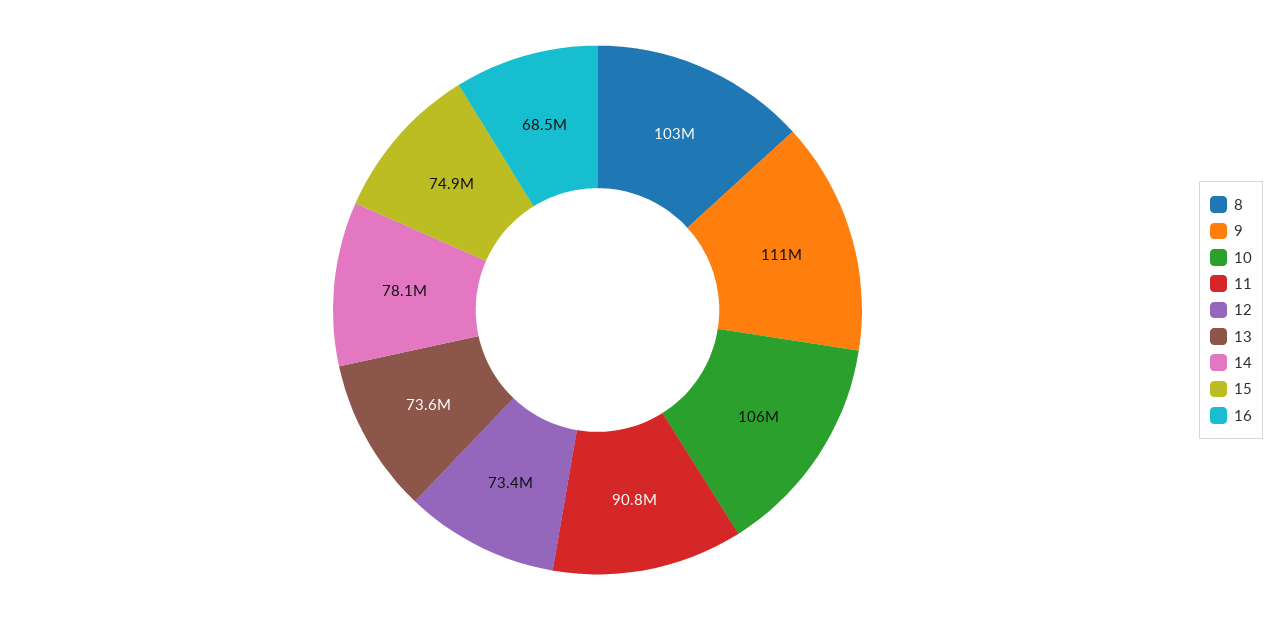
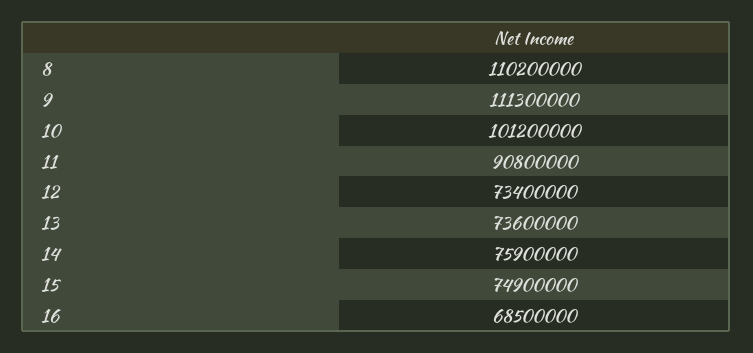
  {
-   "8": 103000000,
+   "8": 110200000,
    "9": 111300000,
-   "10": 106000000,
+   "10": 101200000,
    "11": 90800000,
    "12": 73400000,
    "13": 73600000,
-   "14": 78100000,
+   "14": 75900000,
    "15": 74900000,
    "16": 68500000
  }

